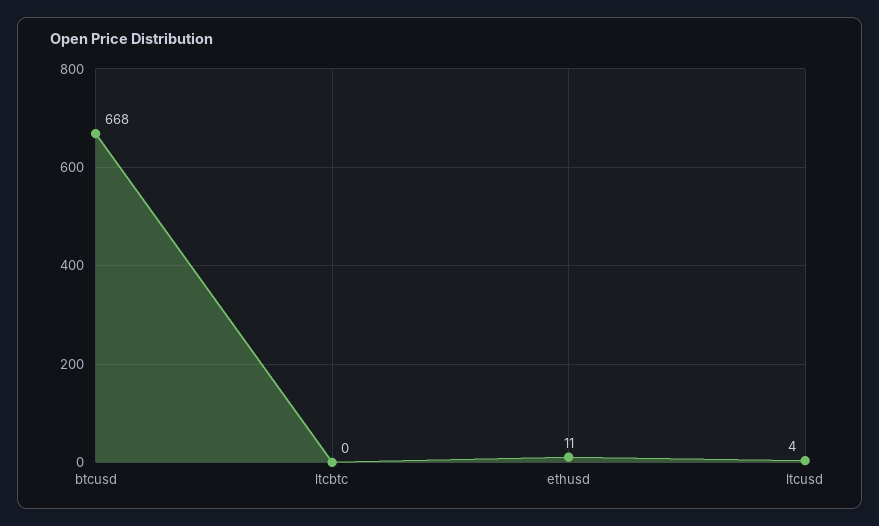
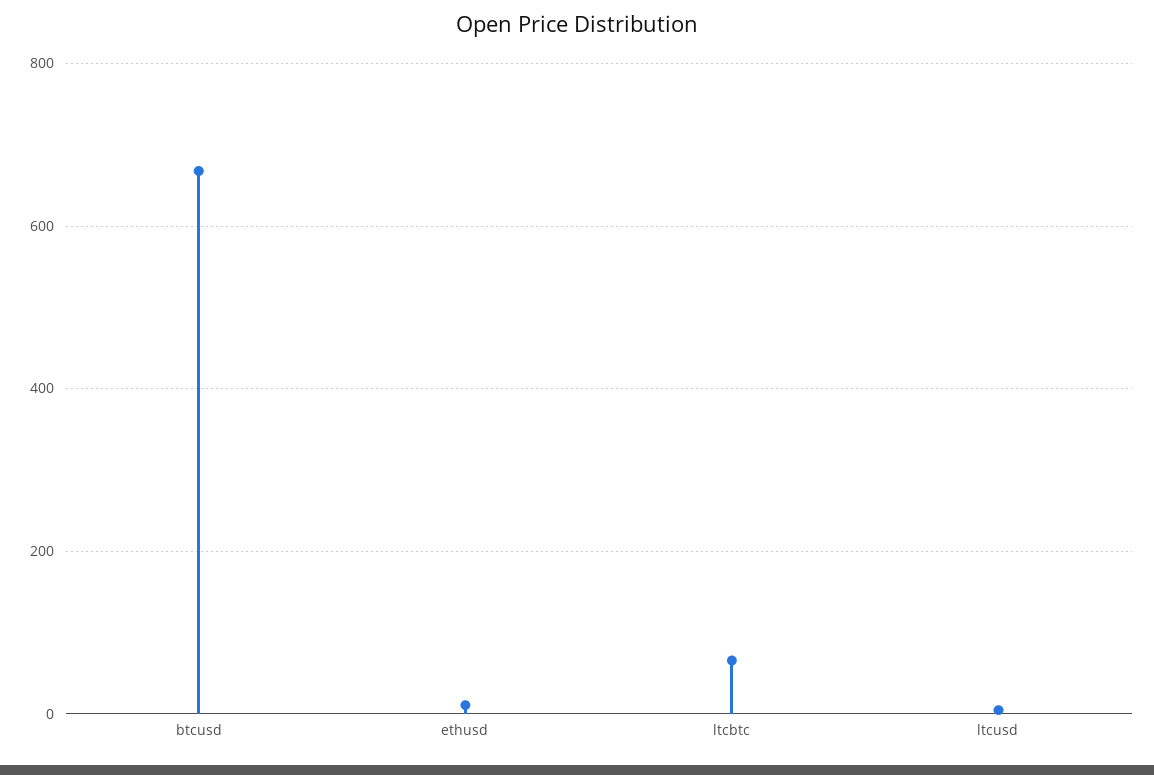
  {
    "btcusd": 668,
-   "ltcbtc": 0,
+   "ltcbtc": 60,
    "ethusd": 11,
    "ltcusd": 4
  }

